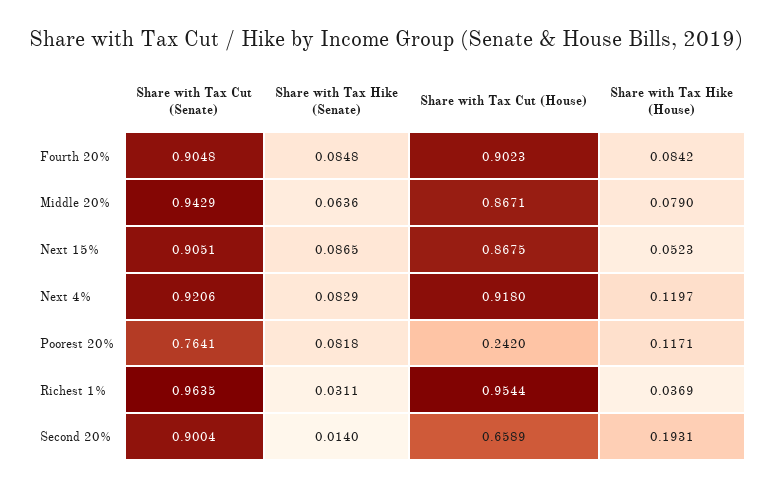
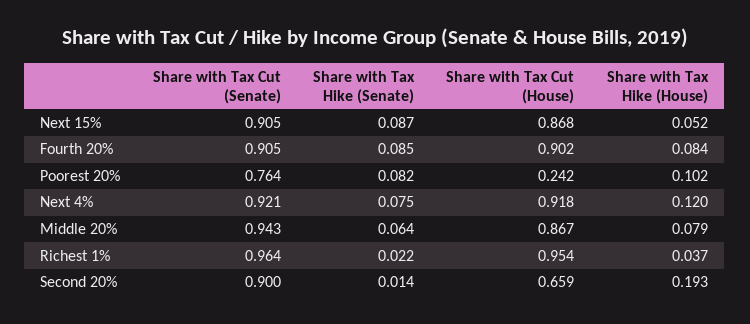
  {
    "Share with Tax Cut (Senate)": {
      "Fourth 20%": 0.9048,
      "Middle 20%": 0.9429,
      "Next 15%": 0.9051,
      "Next 4%": 0.9206,
      "Poorest 20%": 0.7641,
      "Richest 1%": 0.9635,
      "Second 20%": 0.9004
    },
    "Share with Tax Hike (Senate)": {
      "Fourth 20%": 0.0848,
      "Middle 20%": 0.0636,
      "Next 15%": 0.0865,
-     "Next 4%": 0.0829,
+     "Next 4%": 0.075,
      "Poorest 20%": 0.0818,
-     "Richest 1%": 0.0311,
+     "Richest 1%": 0.022,
      "Second 20%": 0.014
    },
    "Share with Tax Cut (House)": {
      "Fourth 20%": 0.9023,
      "Middle 20%": 0.8671,
      "Next 15%": 0.8675,
      "Next 4%": 0.918,
      "Poorest 20%": 0.242,
      "Richest 1%": 0.9544,
      "Second 20%": 0.6589
    },
    "Share with Tax Hike (House)": {
      "Fourth 20%": 0.0842,
      "Middle 20%": 0.079,
      "Next 15%": 0.0523,
      "Next 4%": 0.1197,
-     "Poorest 20%": 0.1171,
+     "Poorest 20%": 0.102,
      "Richest 1%": 0.0369,
      "Second 20%": 0.1931
    }
  }

